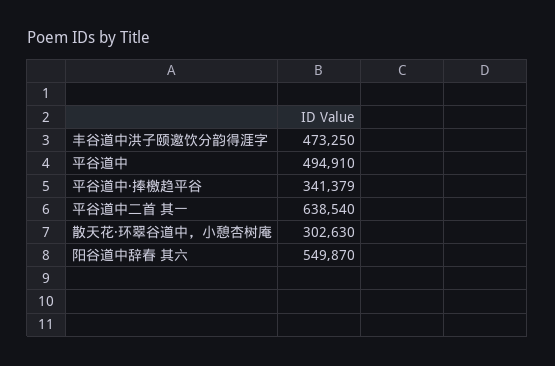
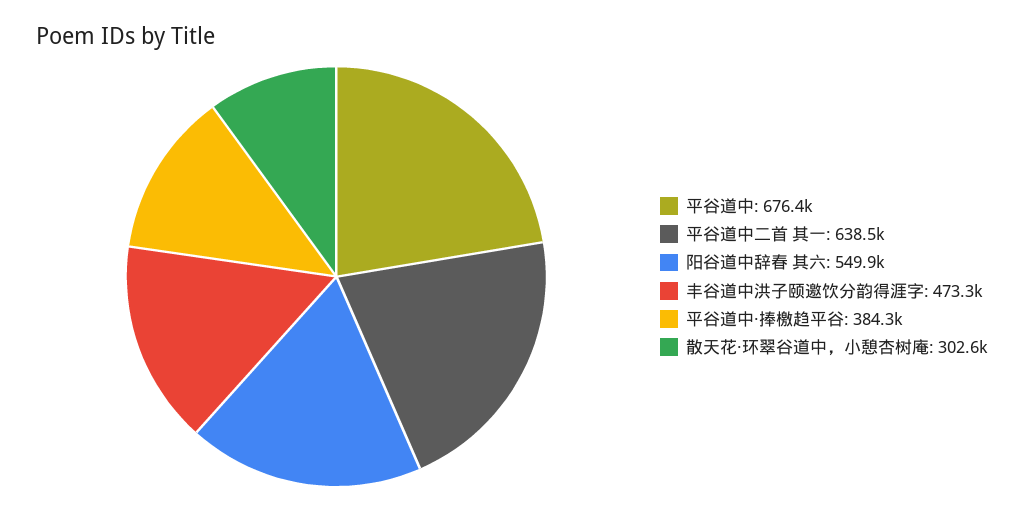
  {
    "丰谷道中洪子颐邀饮分韵得涯字": 473250,
-   "平谷道中": 494910,
+   "平谷道中": 676400,
-   "平谷道中·捧檄趋平谷": 341379,
+   "平谷道中·捧檄趋平谷": 384300,
    "平谷道中二首 其一": 638540,
    "散天花·环翠谷道中，小憩杏树庵": 302630,
    "阳谷道中辞春 其六": 549870
  }

